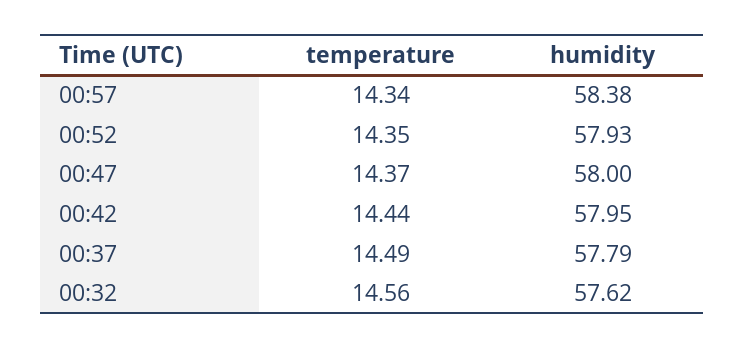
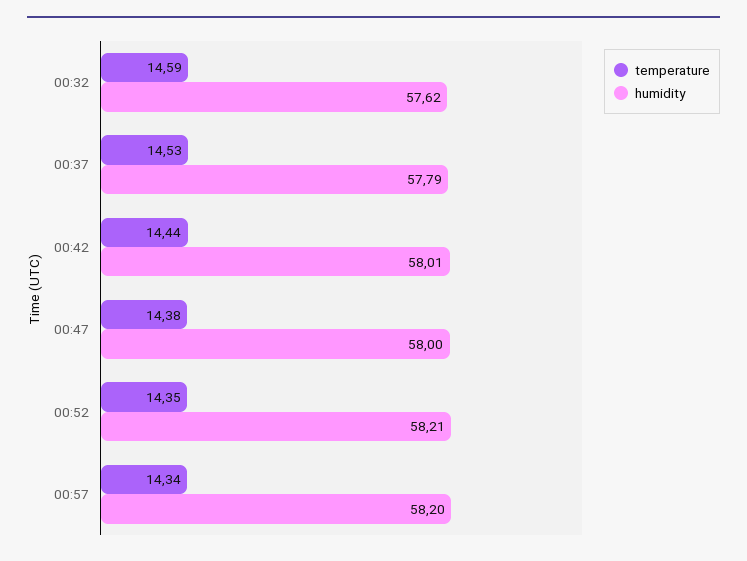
  {
    "temperature": {
      "00:57": 14.34,
      "00:52": 14.35,
-     "00:47": 14.37,
+     "00:47": 14.38,
      "00:42": 14.44,
-     "00:37": 14.49,
+     "00:37": 14.53,
-     "00:32": 14.56
+     "00:32": 14.59
    },
    "humidity": {
-     "00:57": 58.38,
+     "00:57": 58.2,
-     "00:52": 57.93,
+     "00:52": 58.21,
      "00:47": 58,
-     "00:42": 57.95,
+     "00:42": 58.01,
      "00:37": 57.79,
      "00:32": 57.62
    }
  }

